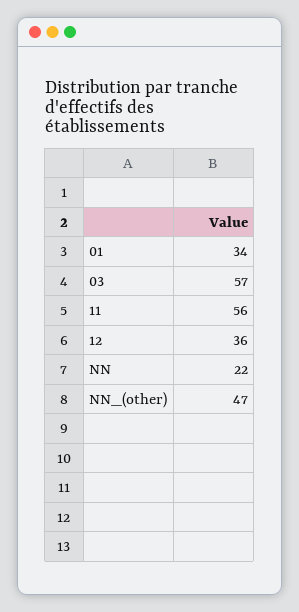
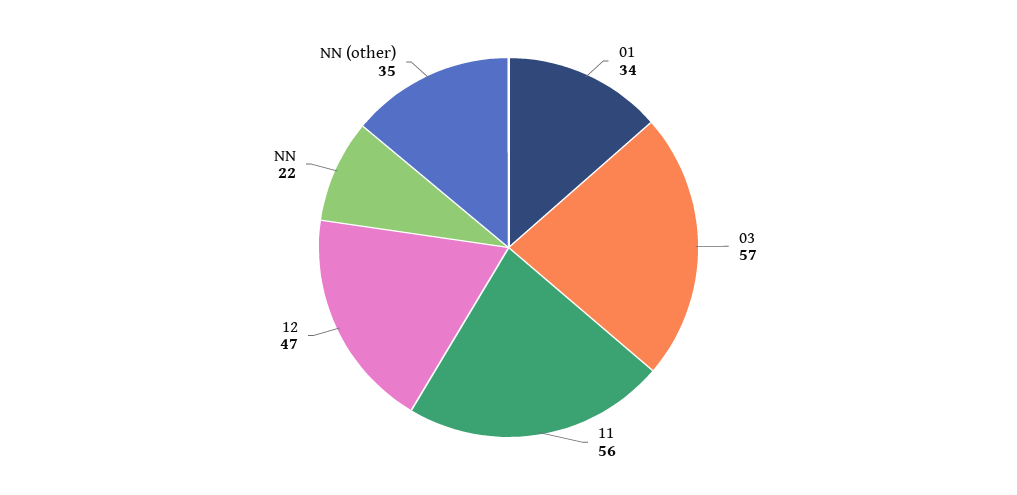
  {
    "01": 34,
    "03": 57,
    "11": 56,
-   "12": 36,
+   "12": 47,
    "NN": 22,
-   "NN_(other)": 47
+   "NN_(other)": 35
  }

